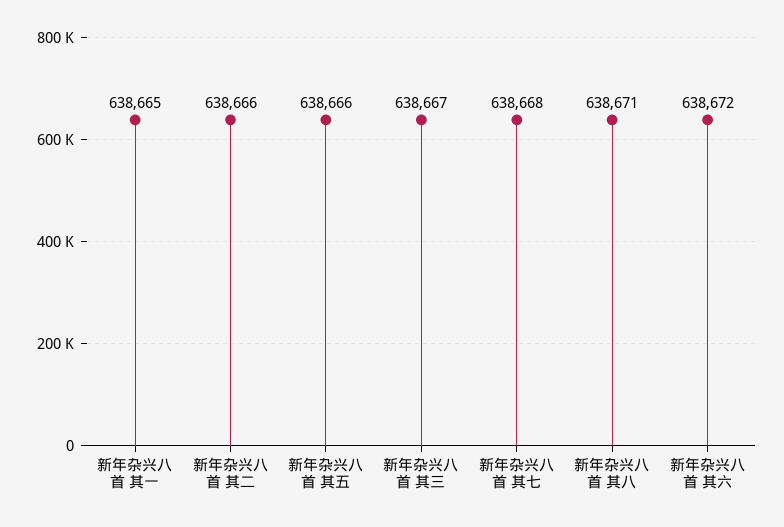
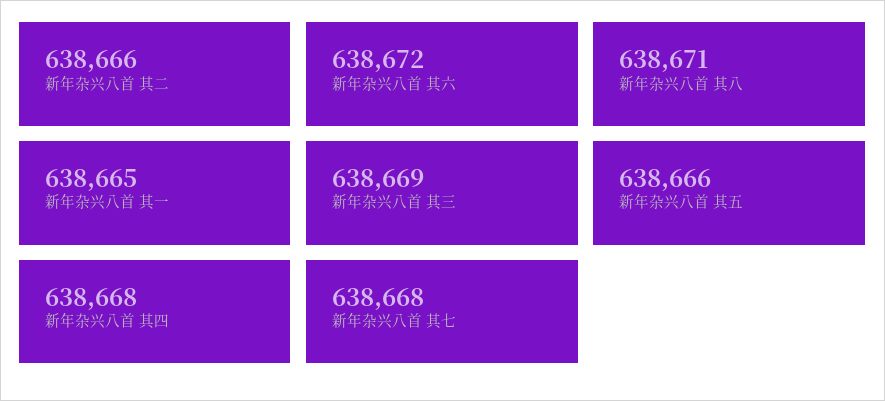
  {
    "新年杂兴八首 其一": 638665,
    "新年杂兴八首 其二": 638666,
    "新年杂兴八首 其五": 638666,
-   "新年杂兴八首 其三": 638667,
+   "新年杂兴八首 其三": 638669,
    "新年杂兴八首 其七": 638668,
    "新年杂兴八首 其八": 638671,
-   "新年杂兴八首 其六": 638672
+   "新年杂兴八首 其六": 638672,
+   "新年杂兴八首 其四": 638668
  }

